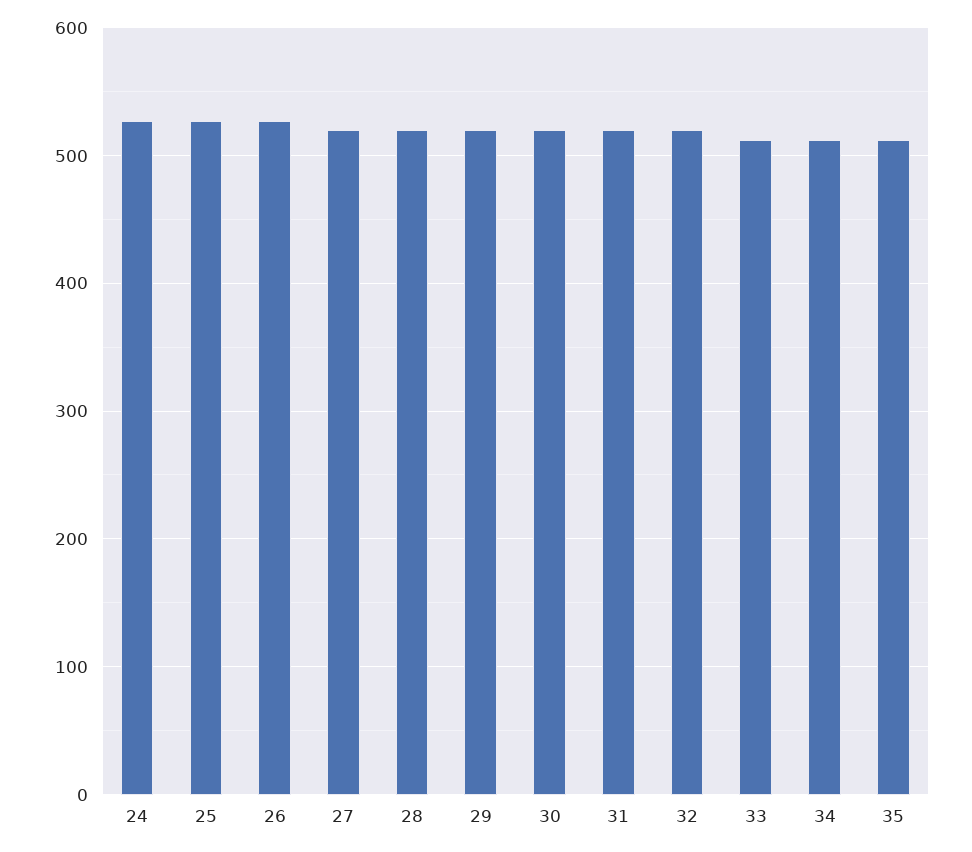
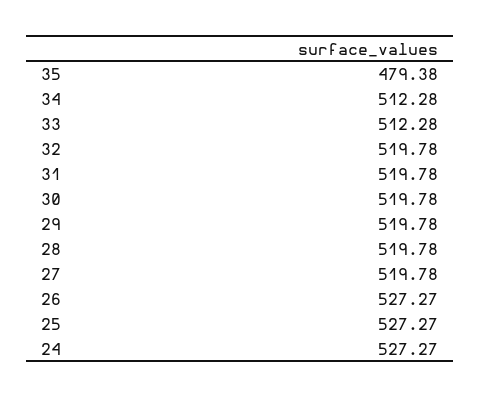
  {
    "24": 527.27,
    "25": 527.27,
    "26": 527.27,
    "27": 519.78,
    "28": 519.78,
    "29": 519.78,
    "30": 519.78,
    "31": 519.78,
    "32": 519.78,
    "33": 512.28,
    "34": 512.28,
-   "35": 510
+   "35": 479.38
  }

